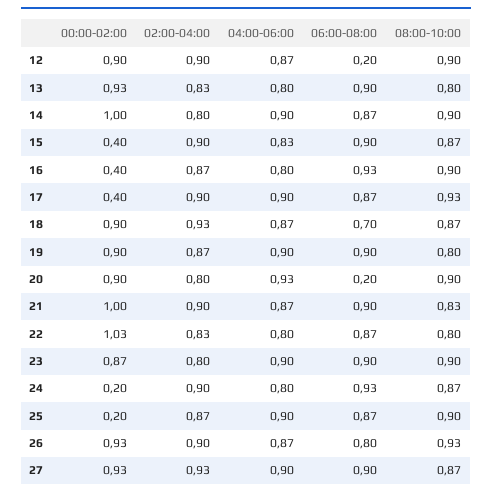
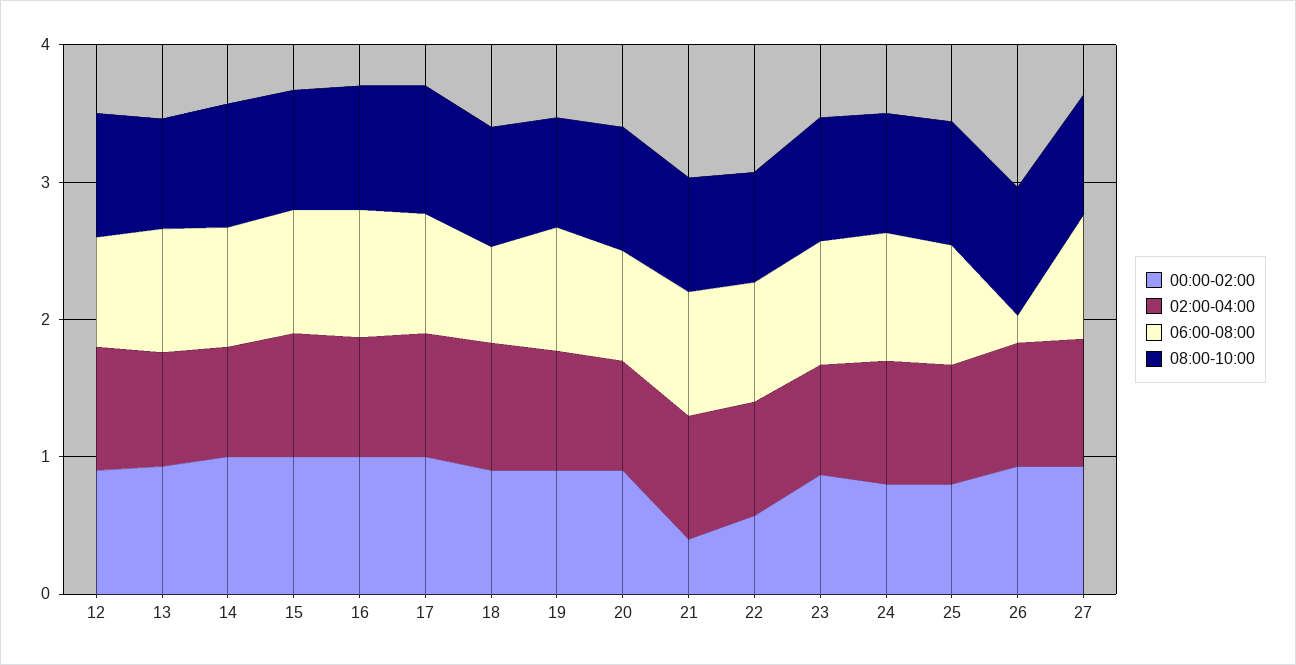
  {
    "00:00-02:00": {
      "12": 0.9,
      "13": 0.93,
      "14": 1,
-     "15": 0.4,
+     "15": 1,
-     "16": 0.4,
+     "16": 1,
-     "17": 0.4,
+     "17": 1,
      "18": 0.9,
      "19": 0.9,
      "20": 0.9,
-     "21": 1,
+     "21": 0.4,
-     "22": 1.03,
+     "22": 0.6,
      "23": 0.87,
-     "24": 0.2,
+     "24": 0.8,
-     "25": 0.2,
+     "25": 0.8,
      "26": 0.93,
      "27": 0.93
    },
    "02:00-04:00": {
      "12": 0.9,
      "13": 0.83,
      "14": 0.8,
      "15": 0.9,
      "16": 0.87,
      "17": 0.9,
      "18": 0.93,
      "19": 0.87,
      "20": 0.8,
      "21": 0.9,
      "22": 0.83,
      "23": 0.8,
      "24": 0.9,
      "25": 0.87,
      "26": 0.9,
      "27": 0.93
    },
-   "04:00-06:00": {
-     "12": 0.87,
-     "13": 0.8,
-     "14": 0.9,
-     "15": 0.83,
-     "16": 0.8,
-     "17": 0.9,
-     "18": 0.87,
-     "19": 0.9,
-     "20": 0.93,
-     "21": 0.87,
-     "22": 0.8,
-     "23": 0.9,
-     "24": 0.8,
-     "25": 0.9,
-     "26": 0.87,
-     "27": 0.9
-   },
    "06:00-08:00": {
-     "12": 0.2,
+     "12": 0.8,
      "13": 0.9,
      "14": 0.87,
      "15": 0.9,
      "16": 0.93,
      "17": 0.87,
      "18": 0.7,
      "19": 0.9,
-     "20": 0.2,
+     "20": 0.8,
      "21": 0.9,
      "22": 0.87,
      "23": 0.9,
      "24": 0.93,
      "25": 0.87,
-     "26": 0.8,
+     "26": 0.2,
      "27": 0.9
    },
    "08:00-10:00": {
      "12": 0.9,
      "13": 0.8,
      "14": 0.9,
      "15": 0.87,
      "16": 0.9,
      "17": 0.93,
      "18": 0.87,
      "19": 0.8,
      "20": 0.9,
      "21": 0.83,
      "22": 0.8,
      "23": 0.9,
      "24": 0.87,
      "25": 0.9,
      "26": 0.93,
      "27": 0.87
    }
  }

